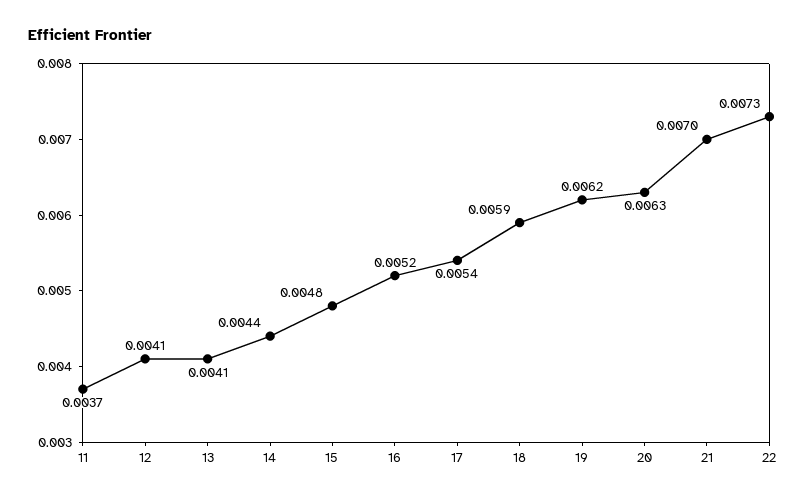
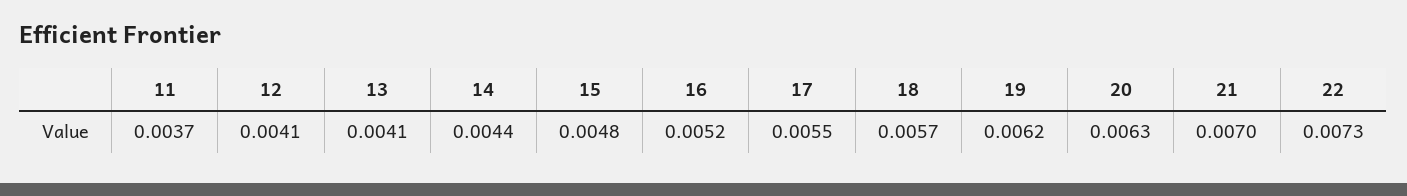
  {
    "11": 0.0037,
    "12": 0.0041,
    "13": 0.0041,
    "14": 0.0044,
    "15": 0.0048,
    "16": 0.0052,
-   "17": 0.0054,
+   "17": 0.0055,
-   "18": 0.0059,
+   "18": 0.0057,
    "19": 0.0062,
    "20": 0.0063,
    "21": 0.007,
    "22": 0.0073
  }

